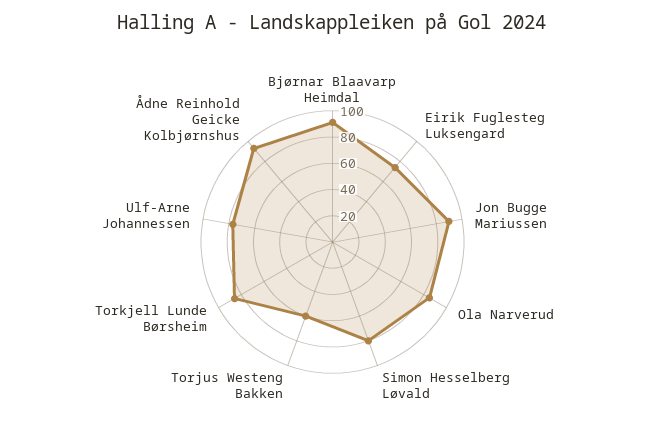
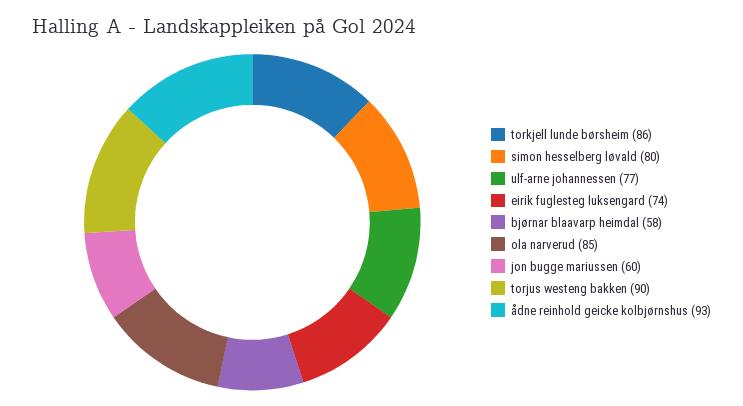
  {
-   "Bjørnar Blaavarp Heimdal": 90,
+   "Bjørnar Blaavarp Heimdal": 58,
    "Eirik Fuglesteg Luksengard": 74,
-   "Jon Bugge Mariussen": 90,
+   "Jon Bugge Mariussen": 60,
    "Ola Narverud": 85,
    "Simon Hesselberg Løvald": 80,
-   "Torjus Westeng Bakken": 60,
+   "Torjus Westeng Bakken": 90,
    "Torkjell Lunde Børsheim": 86,
    "Ulf-Arne Johannessen": 77,
    "Ådne Reinhold Geicke Kolbjørnshus": 93
  }

